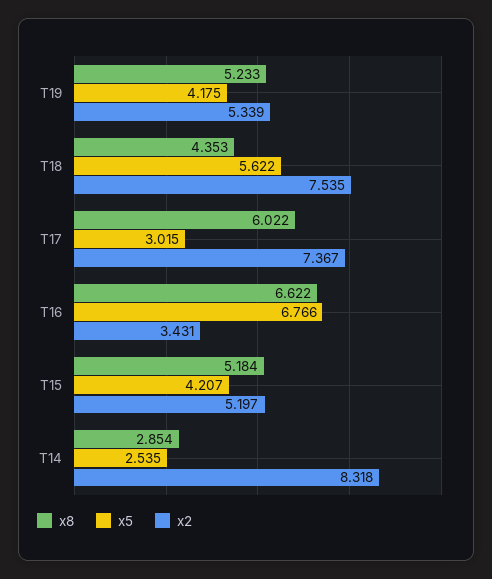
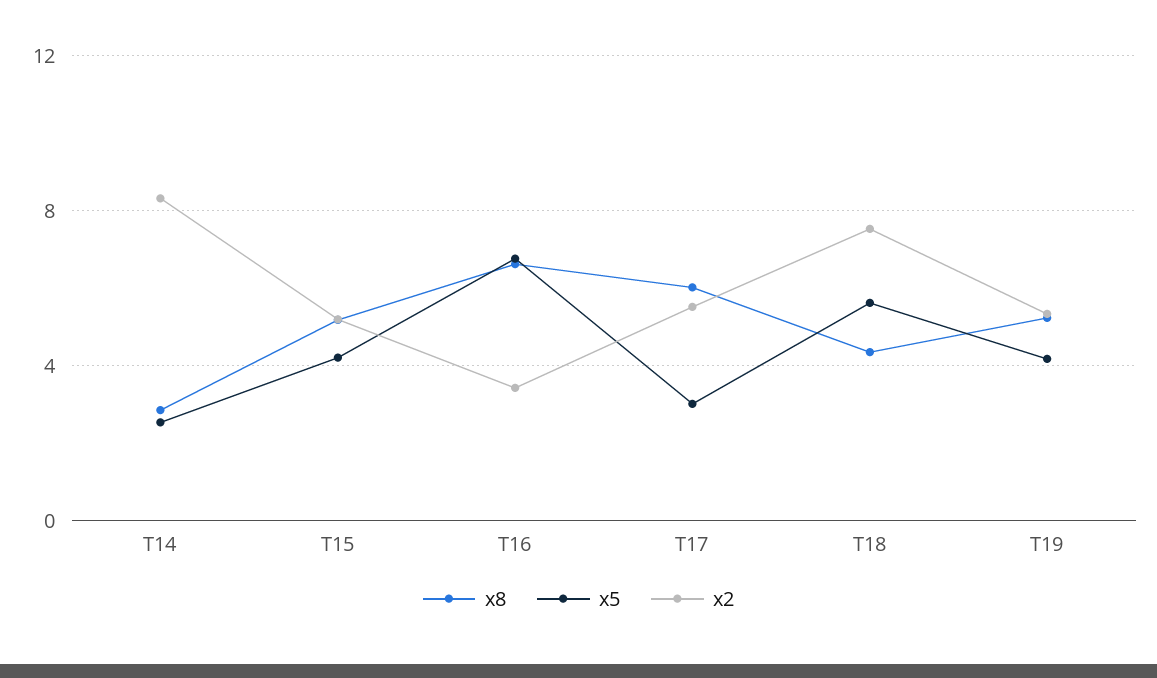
  {
    "x8": {
      "T19": 5.233,
      "T18": 4.353,
      "T17": 6.022,
      "T16": 6.622,
      "T15": 5.184,
      "T14": 2.854
    },
    "x5": {
      "T19": 4.175,
      "T18": 5.622,
      "T17": 3.015,
      "T16": 6.766,
      "T15": 4.207,
      "T14": 2.535
    },
    "x2": {
      "T19": 5.339,
      "T18": 7.535,
-     "T17": 7.367,
+     "T17": 5.5,
      "T16": 3.431,
      "T15": 5.197,
      "T14": 8.318
    }
  }

